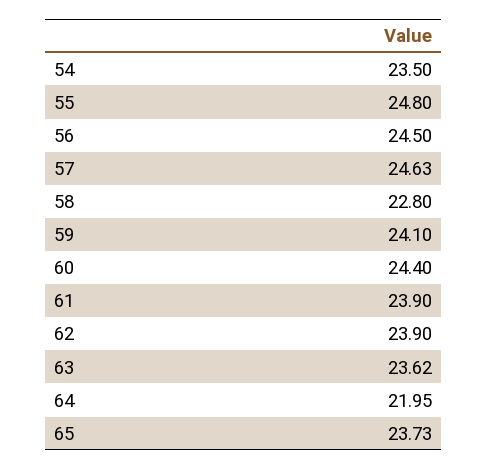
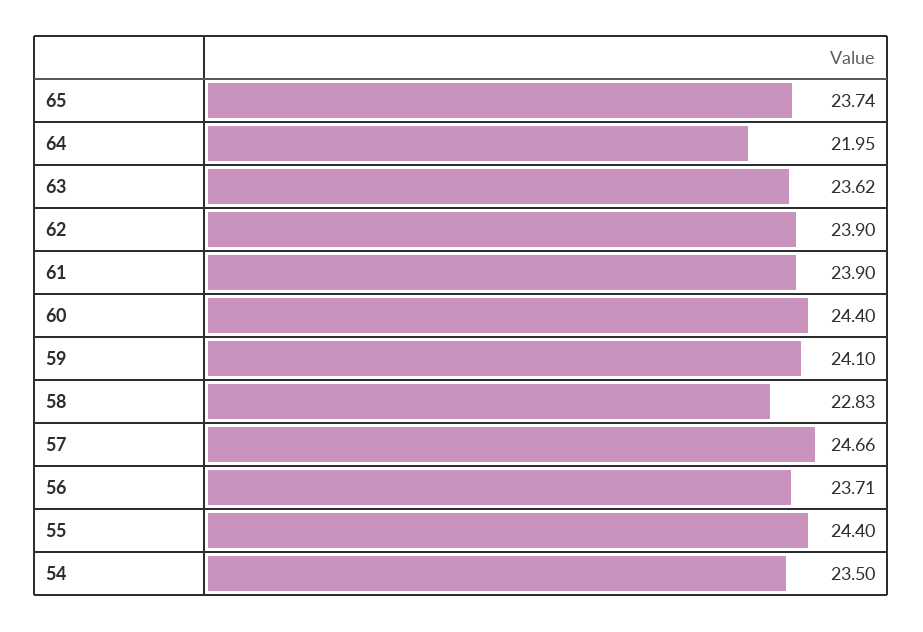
  {
    "54": 23.5,
-   "55": 24.8,
+   "55": 24.4,
-   "56": 24.5,
+   "56": 23.71,
-   "57": 24.63,
+   "57": 24.66,
-   "58": 22.8,
+   "58": 22.83,
    "59": 24.1,
    "60": 24.4,
    "61": 23.9,
    "62": 23.9,
    "63": 23.62,
    "64": 21.95,
-   "65": 23.73
+   "65": 23.74
  }

